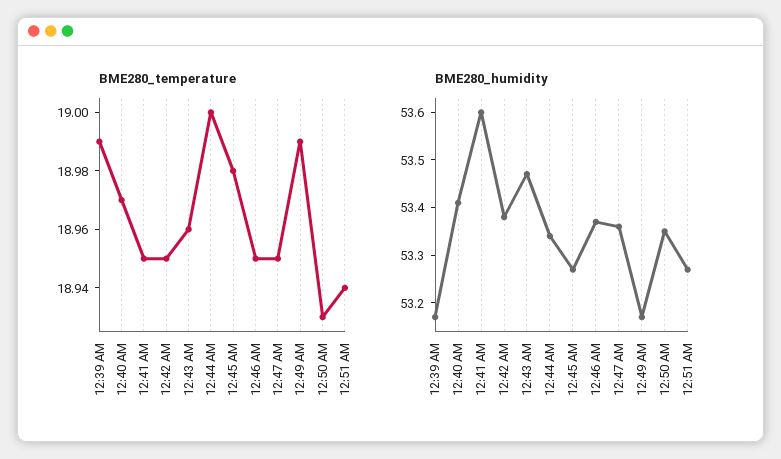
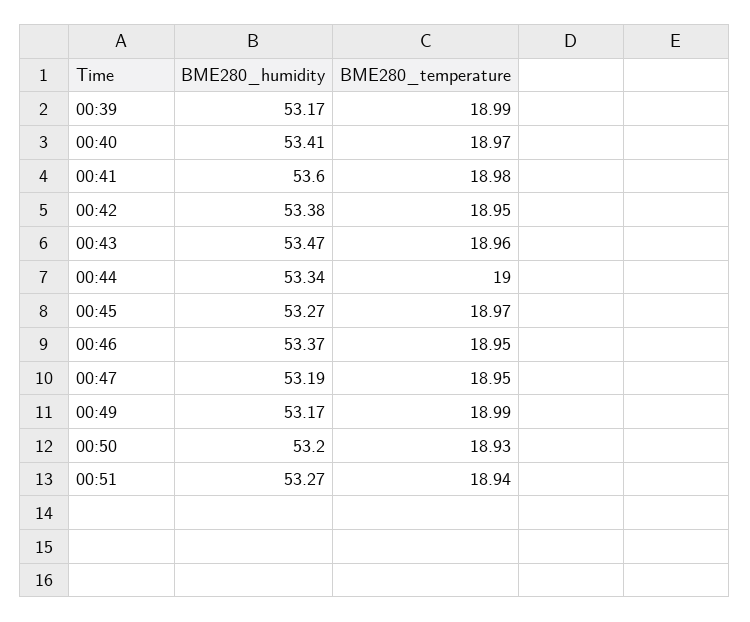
  {
    "BME280_temperature": {
      "12:39 AM": 18.99,
      "12:40 AM": 18.97,
-     "12:41 AM": 18.95,
+     "12:41 AM": 18.98,
      "12:42 AM": 18.95,
      "12:43 AM": 18.96,
      "12:44 AM": 19,
-     "12:45 AM": 18.98,
+     "12:45 AM": 18.97,
      "12:46 AM": 18.95,
      "12:47 AM": 18.95,
      "12:49 AM": 18.99,
      "12:50 AM": 18.93,
      "12:51 AM": 18.94
    },
    "BME280_humidity": {
      "12:39 AM": 53.17,
      "12:40 AM": 53.41,
      "12:41 AM": 53.6,
      "12:42 AM": 53.38,
      "12:43 AM": 53.47,
      "12:44 AM": 53.34,
      "12:45 AM": 53.27,
      "12:46 AM": 53.37,
-     "12:47 AM": 53.35,
+     "12:47 AM": 53.19,
      "12:49 AM": 53.17,
-     "12:50 AM": 53.35,
+     "12:50 AM": 53.2,
      "12:51 AM": 53.27
    }
  }

